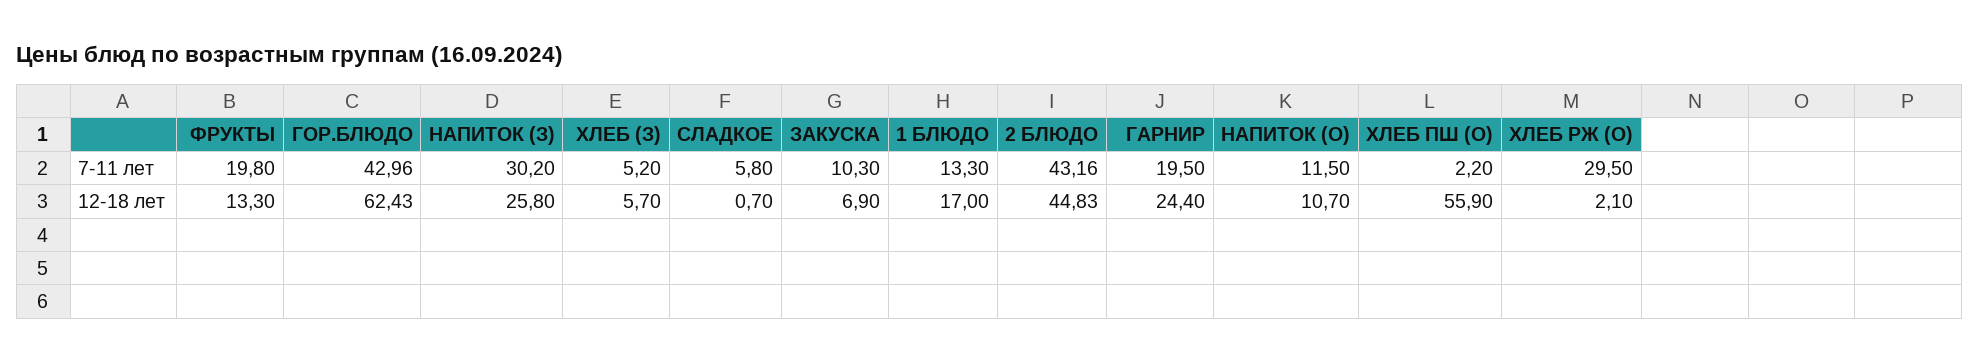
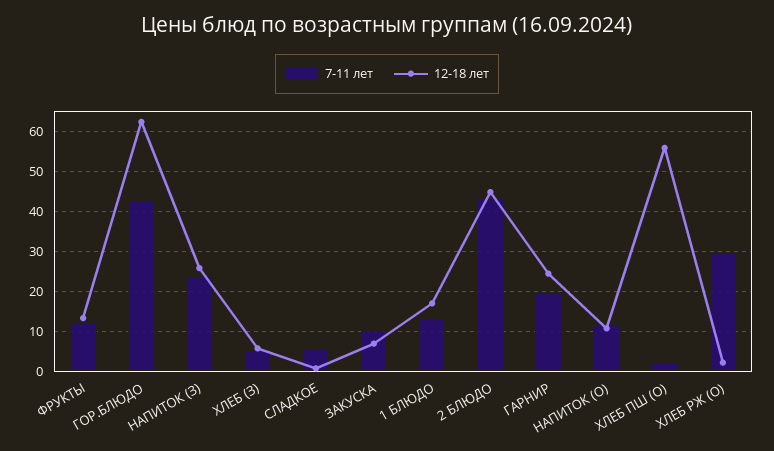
  {
    "7-11 лет": {
-     "ФРУКТЫ": 19.8,
+     "ФРУКТЫ": 12,
      "ГОР.БЛЮДО": 42.96,
-     "НАПИТОК (З)": 30.2,
+     "НАПИТОК (З)": 24,
      "ХЛЕБ (З)": 5.2,
      "СЛАДКОЕ": 5.8,
      "ЗАКУСКА": 10.3,
      "1 БЛЮДО": 13.3,
      "2 БЛЮДО": 43.16,
      "ГАРНИР": 19.5,
      "НАПИТОК (О)": 11.5,
      "ХЛЕБ ПШ (О)": 2.2,
      "ХЛЕБ РЖ (О)": 29.5
    },
    "12-18 лет": {
      "ФРУКТЫ": 13.3,
      "ГОР.БЛЮДО": 62.43,
      "НАПИТОК (З)": 25.8,
      "ХЛЕБ (З)": 5.7,
      "СЛАДКОЕ": 0.7,
      "ЗАКУСКА": 6.9,
      "1 БЛЮДО": 17,
      "2 БЛЮДО": 44.83,
      "ГАРНИР": 24.4,
      "НАПИТОК (О)": 10.7,
      "ХЛЕБ ПШ (О)": 55.9,
      "ХЛЕБ РЖ (О)": 2.1
    }
  }

